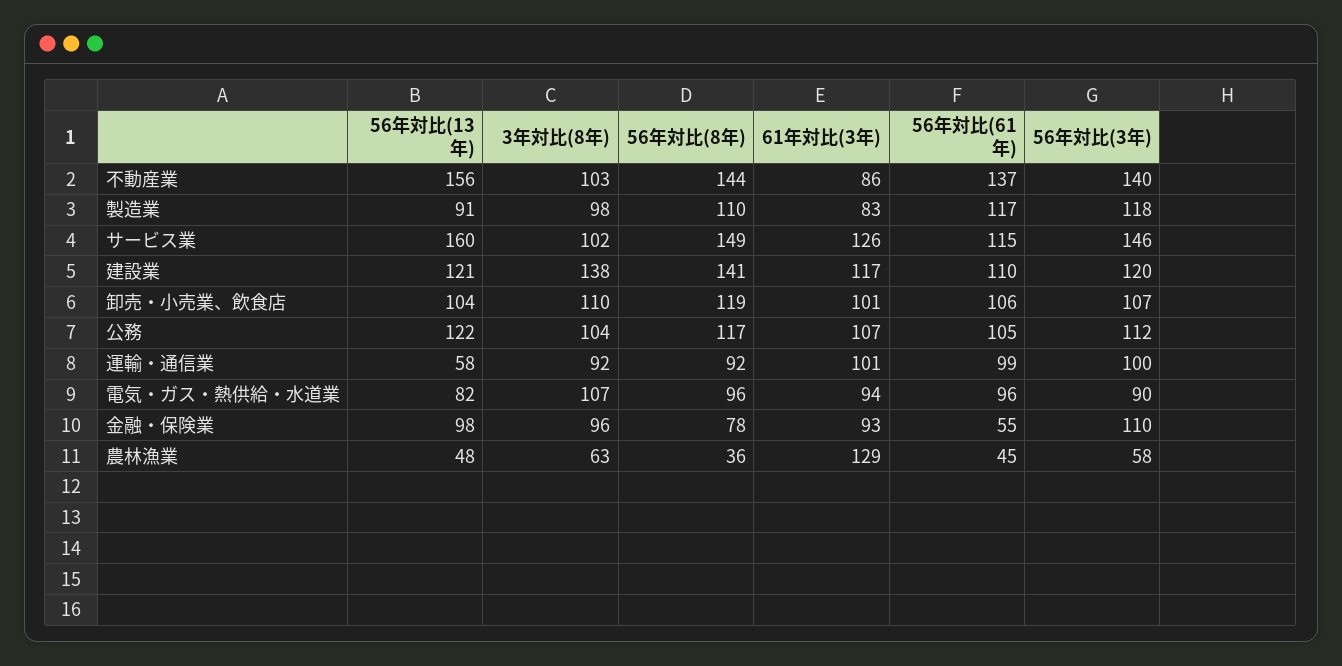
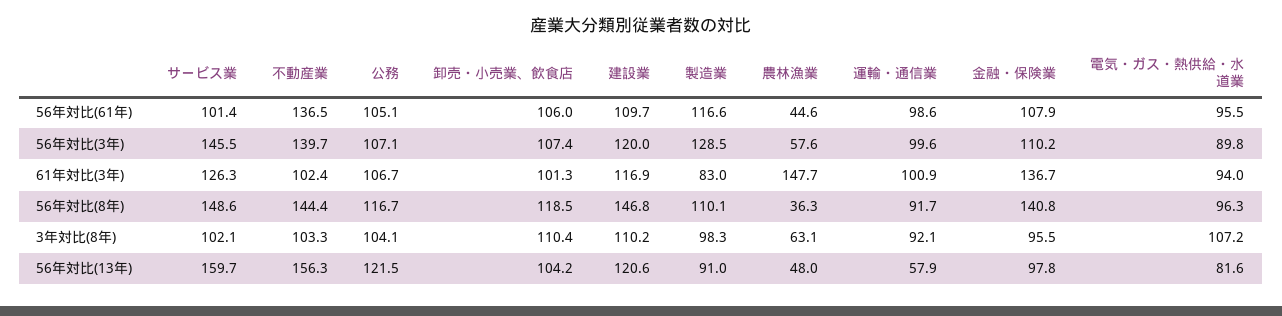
  {
    "56年対比(13年)": {
      "不動産業": 156.3,
      "製造業": 91,
      "サービス業": 159.7,
      "建設業": 120.6,
      "卸売・小売業、飲食店": 104.2,
      "公務": 121.5,
      "運輸・通信業": 57.9,
      "電気・ガス・熱供給・水道業": 81.6,
      "金融・保険業": 97.8,
      "農林漁業": 48
    },
    "3年対比(8年)": {
      "不動産業": 103.3,
      "製造業": 98.3,
      "サービス業": 102.1,
-     "建設業": 138,
+     "建設業": 110.2,
      "卸売・小売業、飲食店": 110.4,
      "公務": 104.1,
      "運輸・通信業": 92.1,
      "電気・ガス・熱供給・水道業": 107.2,
      "金融・保険業": 95.5,
      "農林漁業": 63.1
    },
    "56年対比(8年)": {
      "不動産業": 144.4,
      "製造業": 110.1,
      "サービス業": 148.6,
-     "建設業": 141,
+     "建設業": 146.8,
      "卸売・小売業、飲食店": 118.5,
      "公務": 116.7,
      "運輸・通信業": 91.7,
      "電気・ガス・熱供給・水道業": 96.3,
-     "金融・保険業": 78,
+     "金融・保険業": 140.8,
      "農林漁業": 36.3
    },
    "61年対比(3年)": {
-     "不動産業": 86,
+     "不動産業": 102.4,
      "製造業": 83,
      "サービス業": 126.3,
      "建設業": 116.9,
      "卸売・小売業、飲食店": 101.3,
      "公務": 106.7,
      "運輸・通信業": 100.9,
      "電気・ガス・熱供給・水道業": 94,
-     "金融・保険業": 93,
+     "金融・保険業": 136.7,
-     "農林漁業": 129
+     "農林漁業": 147.7
    },
    "56年対比(61年)": {
      "不動産業": 136.5,
      "製造業": 116.6,
-     "サービス業": 115,
+     "サービス業": 101.4,
      "建設業": 109.7,
      "卸売・小売業、飲食店": 106,
      "公務": 105.1,
      "運輸・通信業": 98.6,
      "電気・ガス・熱供給・水道業": 95.5,
-     "金融・保険業": 55,
+     "金融・保険業": 107.9,
      "農林漁業": 44.6
    },
    "56年対比(3年)": {
      "不動産業": 139.7,
-     "製造業": 118,
+     "製造業": 128.5,
      "サービス業": 145.5,
      "建設業": 120,
      "卸売・小売業、飲食店": 107.4,
-     "公務": 112,
+     "公務": 107.1,
      "運輸・通信業": 99.6,
      "電気・ガス・熱供給・水道業": 89.8,
      "金融・保険業": 110.2,
      "農林漁業": 57.6
    }
  }

